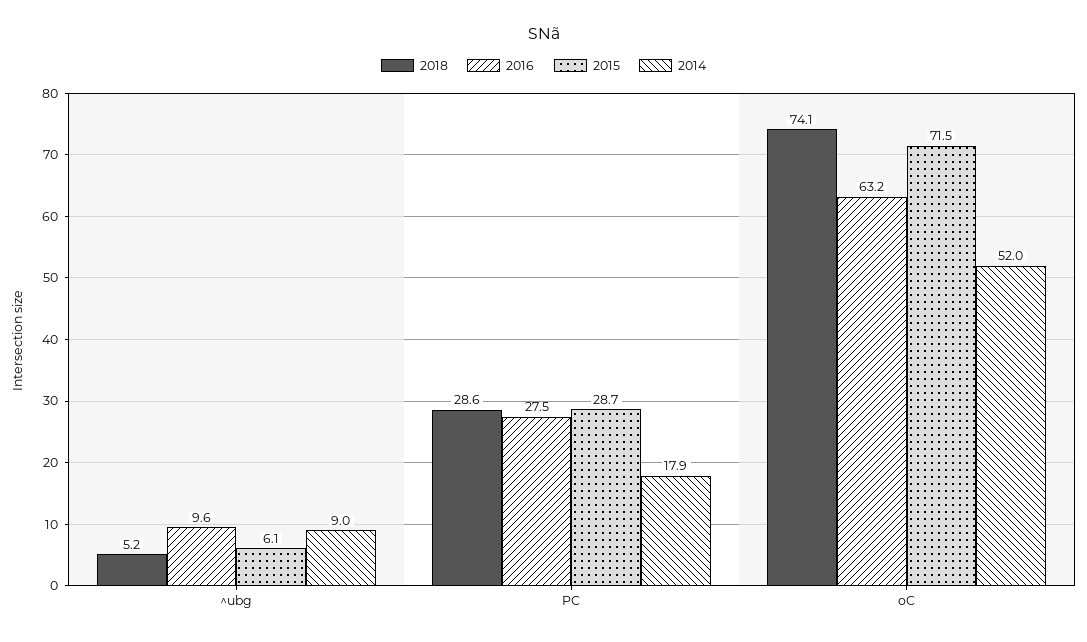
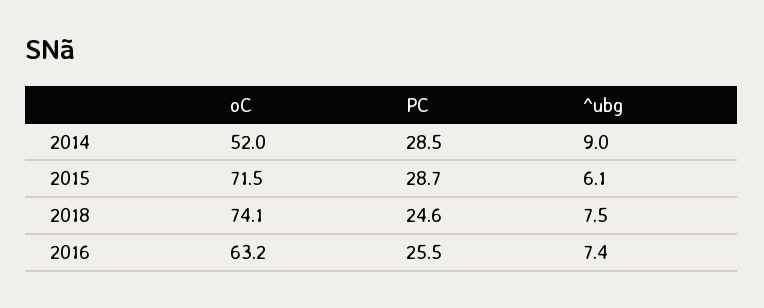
  {
    "2018": {
-     "^ubg": 5.2,
+     "^ubg": 7.5,
-     "PC": 28.6,
+     "PC": 24.6,
      "oC": 74.1
    },
    "2016": {
-     "^ubg": 9.6,
+     "^ubg": 7.4,
-     "PC": 27.5,
+     "PC": 25.5,
      "oC": 63.2
    },
    "2015": {
      "^ubg": 6.1,
      "PC": 28.7,
      "oC": 71.5
    },
    "2014": {
      "^ubg": 9,
-     "PC": 17.9,
+     "PC": 28.5,
      "oC": 52
    }
  }

